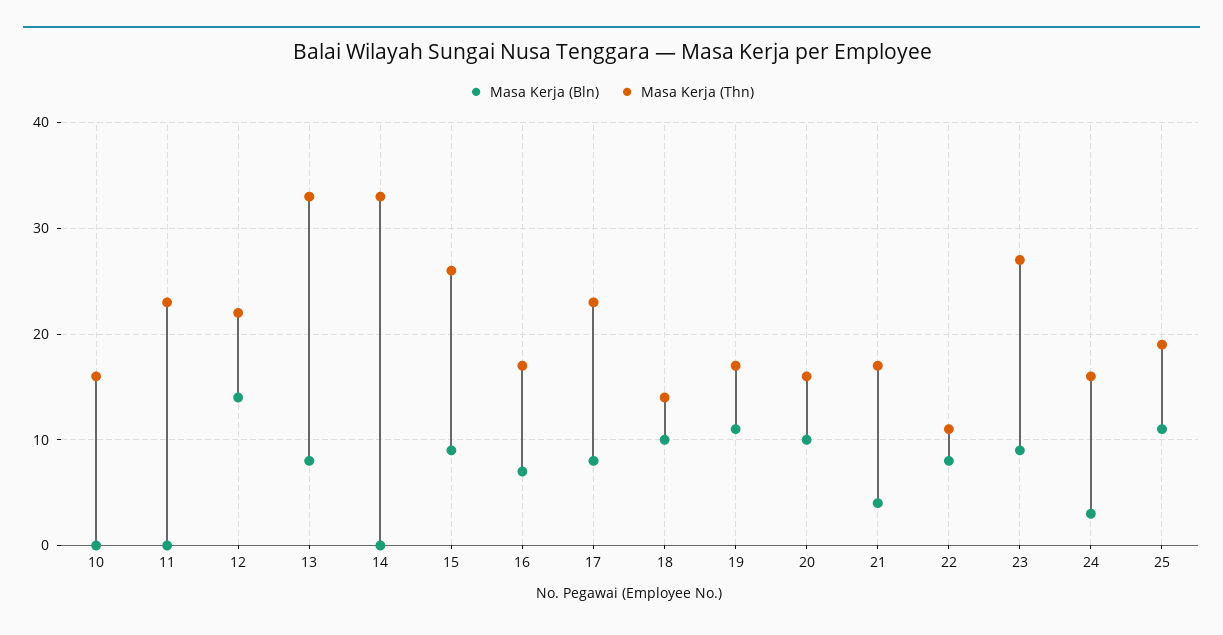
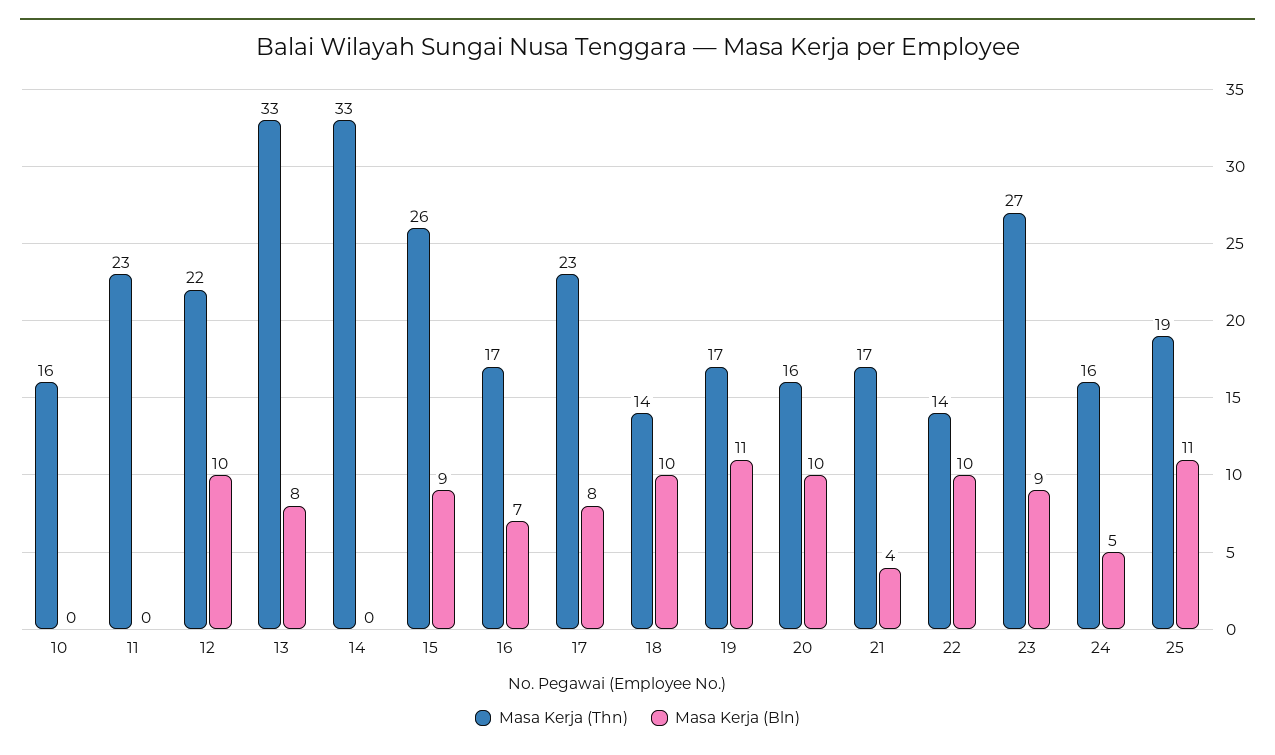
  {
    "Masa Kerja (Bln)": {
      "10": 0,
      "11": 0,
-     "12": 14,
+     "12": 10,
      "13": 8,
      "14": 0,
      "15": 9,
      "16": 7,
      "17": 8,
      "18": 10,
      "19": 11,
      "20": 10,
      "21": 4,
-     "22": 8,
+     "22": 10,
      "23": 9,
-     "24": 3,
+     "24": 5,
      "25": 11
    },
    "Masa Kerja (Thn)": {
      "10": 16,
      "11": 23,
      "12": 22,
      "13": 33,
      "14": 33,
      "15": 26,
      "16": 17,
      "17": 23,
      "18": 14,
      "19": 17,
      "20": 16,
      "21": 17,
-     "22": 11,
+     "22": 14,
      "23": 27,
      "24": 16,
      "25": 19
    }
  }

